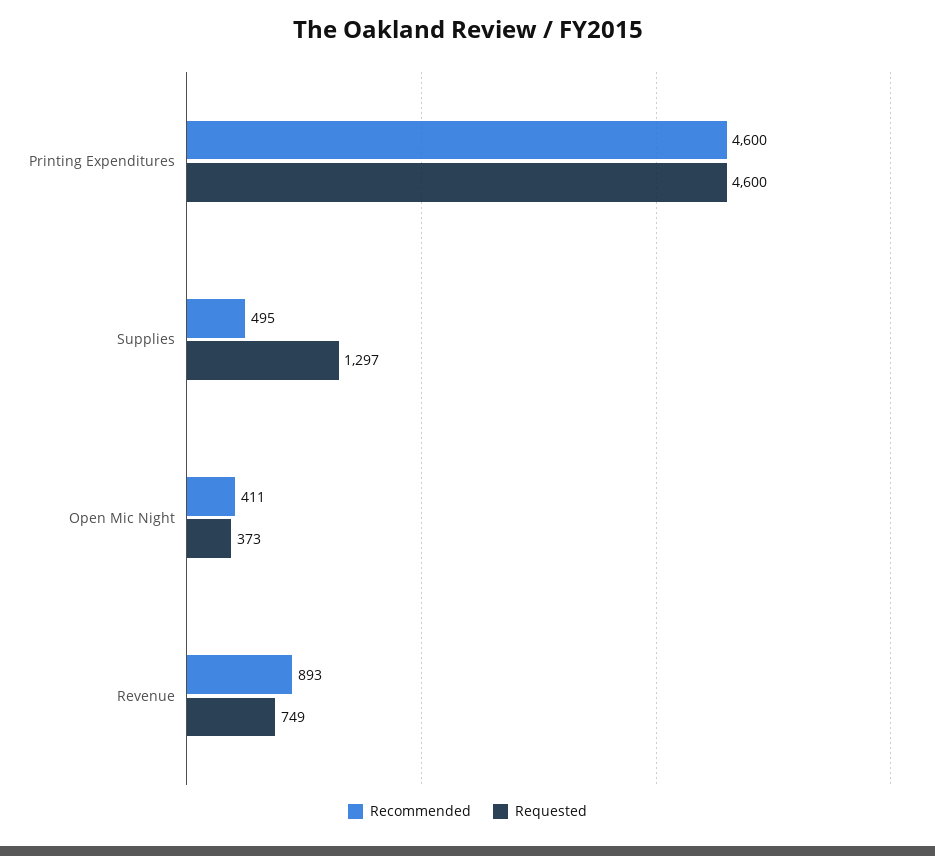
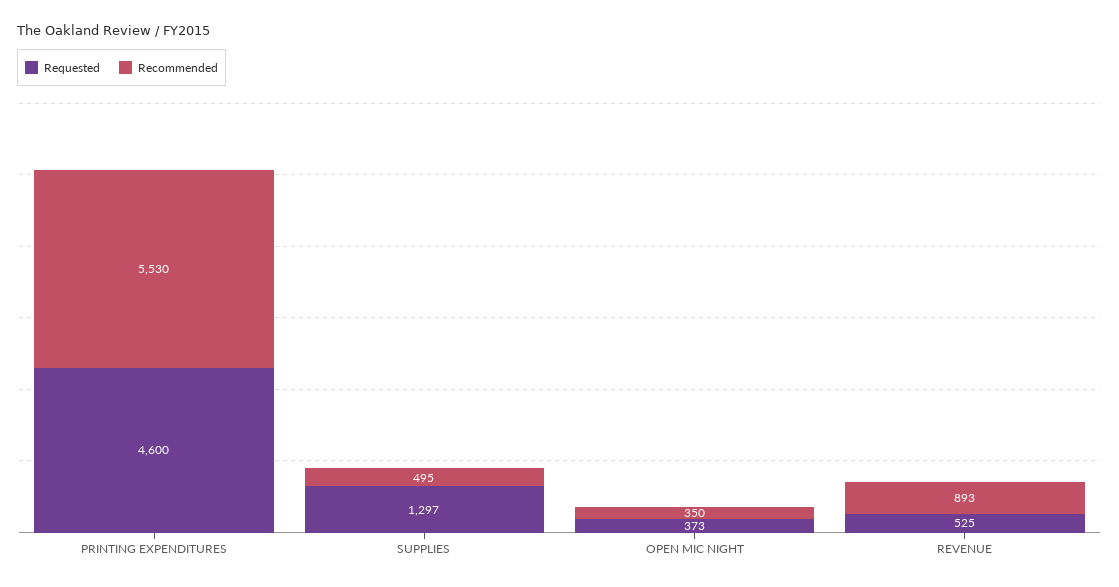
  {
    "Recommended": {
-     "Printing Expenditures": 4600,
+     "Printing Expenditures": 5530,
      "Supplies": 495,
-     "Open Mic Night": 411,
+     "Open Mic Night": 350,
      "Revenue": 893
    },
    "Requested": {
      "Printing Expenditures": 4600,
      "Supplies": 1297,
      "Open Mic Night": 373,
-     "Revenue": 749
+     "Revenue": 525
    }
  }

